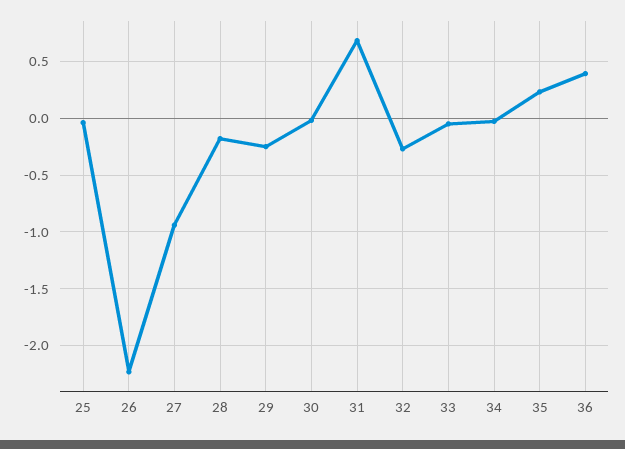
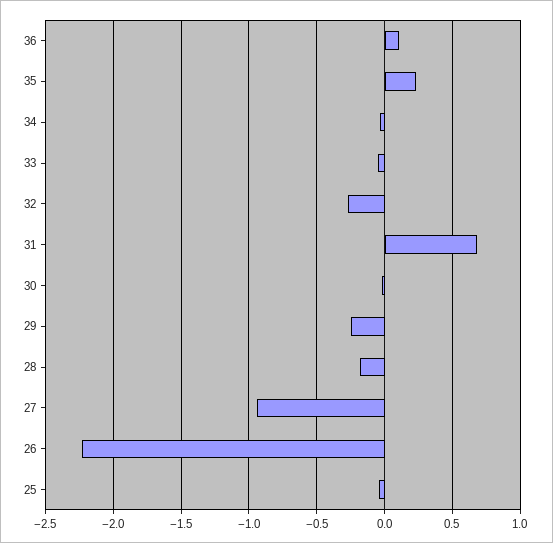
  {
    "25": -0.05,
    "26": -2.25,
    "27": -0.95,
    "28": -0.2,
    "29": -0.25,
    "30": 0,
    "31": 0.7,
    "32": -0.25,
    "33": -0.05,
    "34": -0.05,
    "35": 0.25,
-   "36": 0.4
+   "36": 0.1
  }

